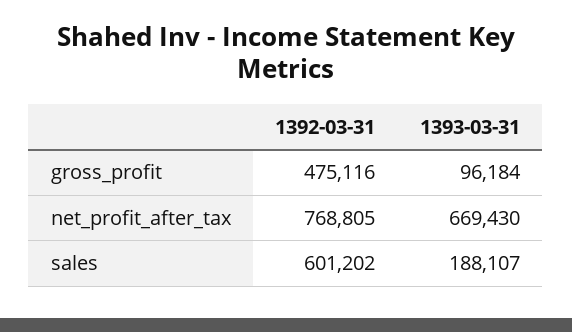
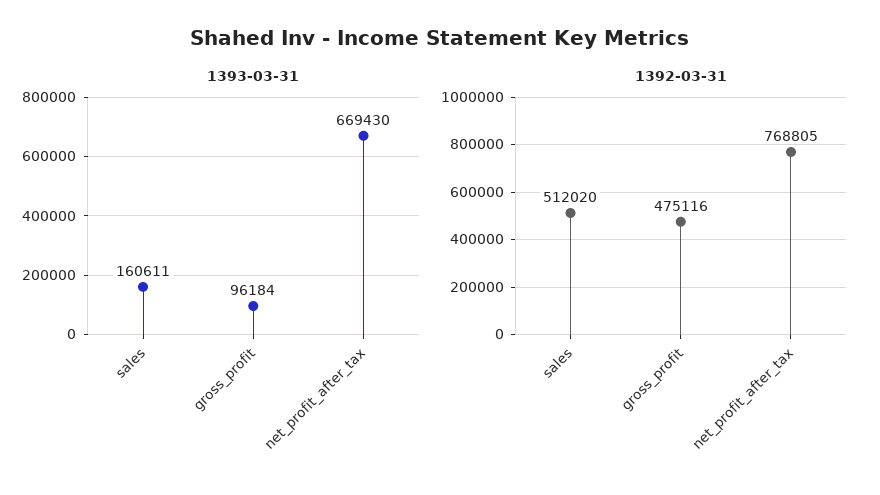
  {
    "1392-03-31": {
      "gross_profit": 475116,
      "net_profit_after_tax": 768805,
-     "sales": 601202
+     "sales": 512020
    },
    "1393-03-31": {
      "gross_profit": 96184,
      "net_profit_after_tax": 669430,
-     "sales": 188107
+     "sales": 160611
    }
  }

